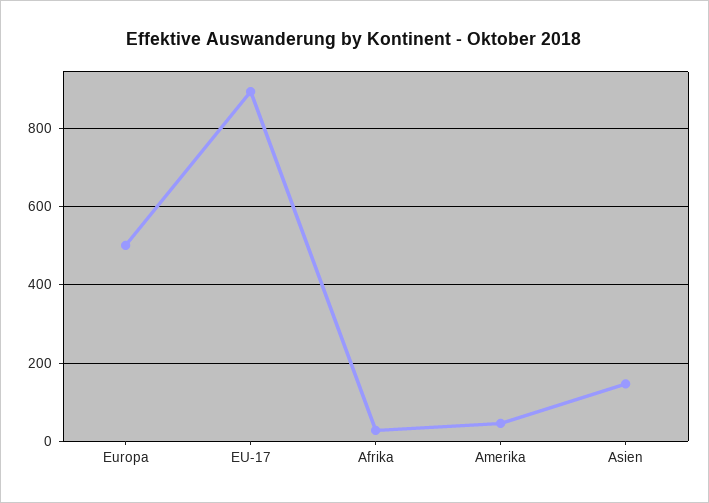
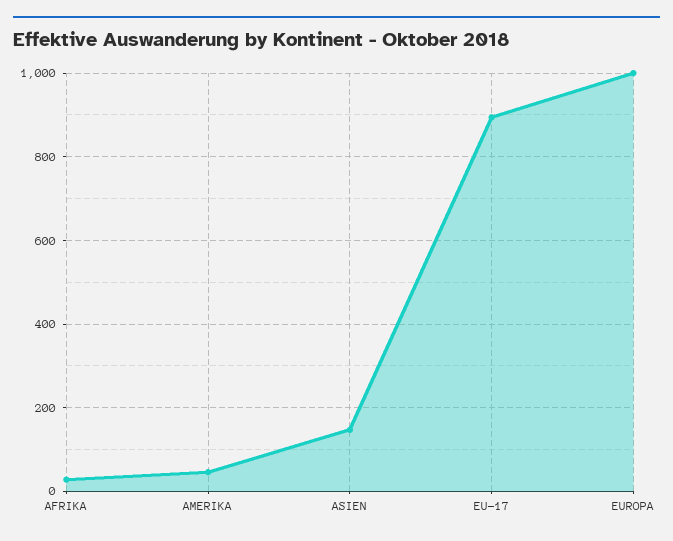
  {
-   "Europa": 500,
+   "Europa": 1000,
    "EU-17": 900,
    "Afrika": 20,
    "Amerika": 40,
    "Asien": 140
  }

